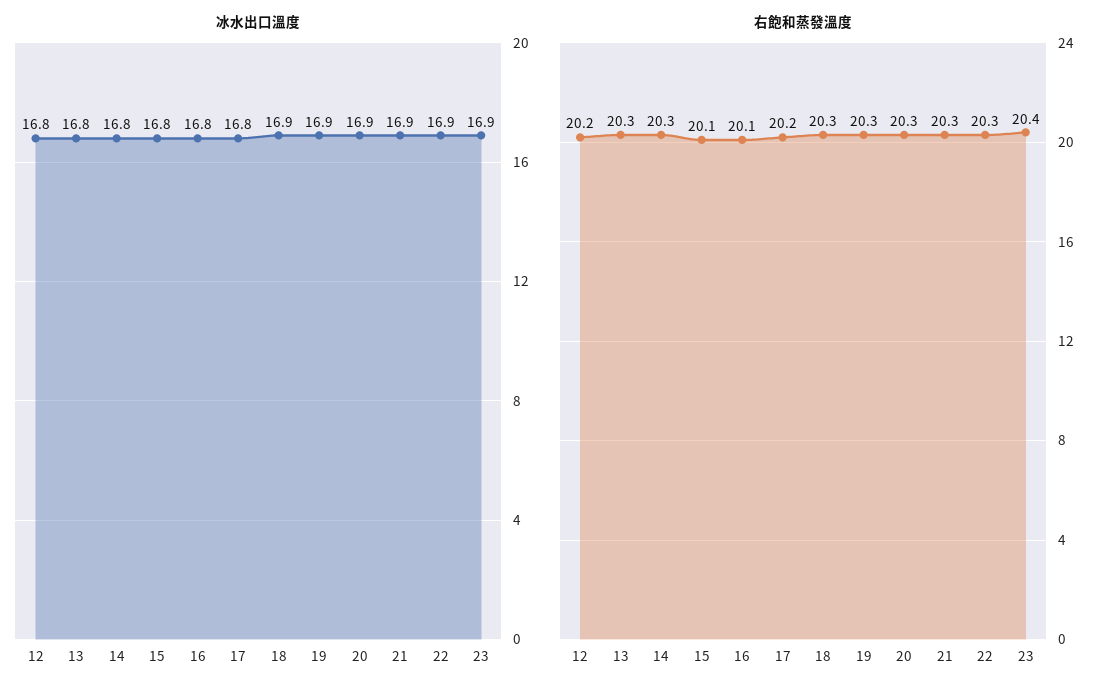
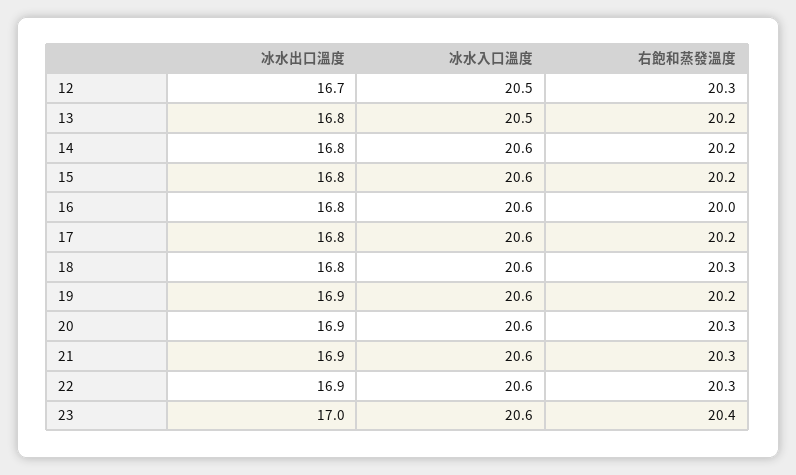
  {
    "冰水出口溫度": {
-     "12": 16.8,
+     "12": 16.7,
      "13": 16.8,
      "14": 16.8,
      "15": 16.8,
      "16": 16.8,
      "17": 16.8,
-     "18": 16.9,
+     "18": 16.8,
      "19": 16.9,
      "20": 16.9,
      "21": 16.9,
      "22": 16.9,
-     "23": 16.9
+     "23": 17
    },
    "右飽和蒸發溫度": {
-     "12": 20.2,
+     "12": 20.3,
-     "13": 20.3,
+     "13": 20.2,
-     "14": 20.3,
+     "14": 20.2,
-     "15": 20.1,
+     "15": 20.2,
-     "16": 20.1,
+     "16": 20,
      "17": 20.2,
      "18": 20.3,
-     "19": 20.3,
+     "19": 20.2,
      "20": 20.3,
      "21": 20.3,
      "22": 20.3,
      "23": 20.4
-   }
+   },
+   "冰水入口溫度": {
+     "12": 20.5,
+     "13": 20.5,
+     "14": 20.6,
+     "15": 20.6,
+     "16": 20.6,
+     "17": 20.6,
+     "18": 20.6,
+     "19": 20.6,
+     "20": 20.6,
+     "21": 20.6,
+     "22": 20.6,
+     "23": 20.6
+   }
  }

